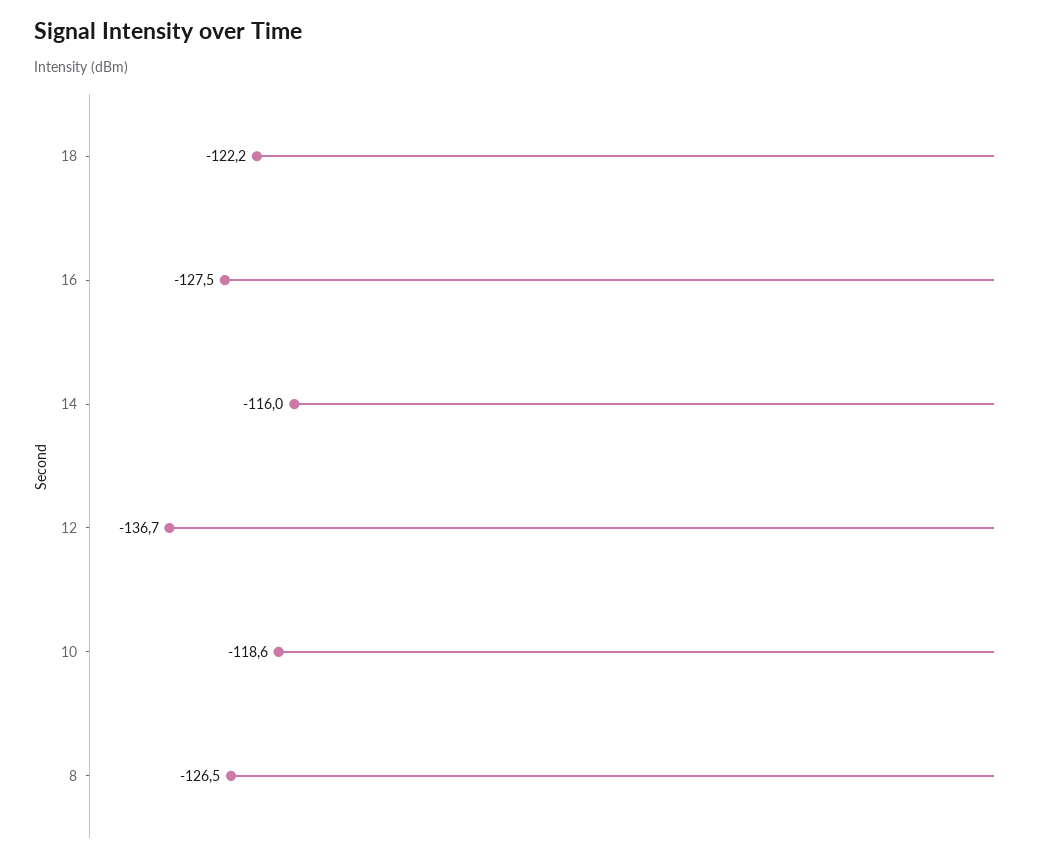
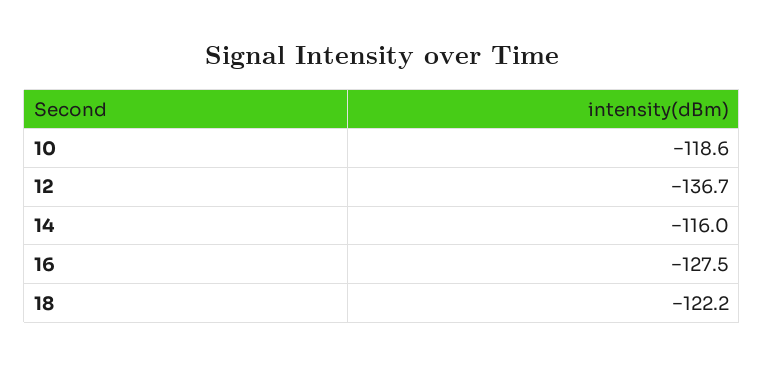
  {
    "18": -122.2,
    "16": -127.5,
    "14": -116,
    "12": -136.7,
-   "10": -118.6,
+   "10": -118.6
-   "8": -126.5
  }

